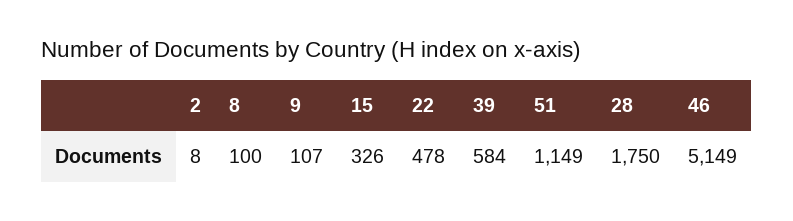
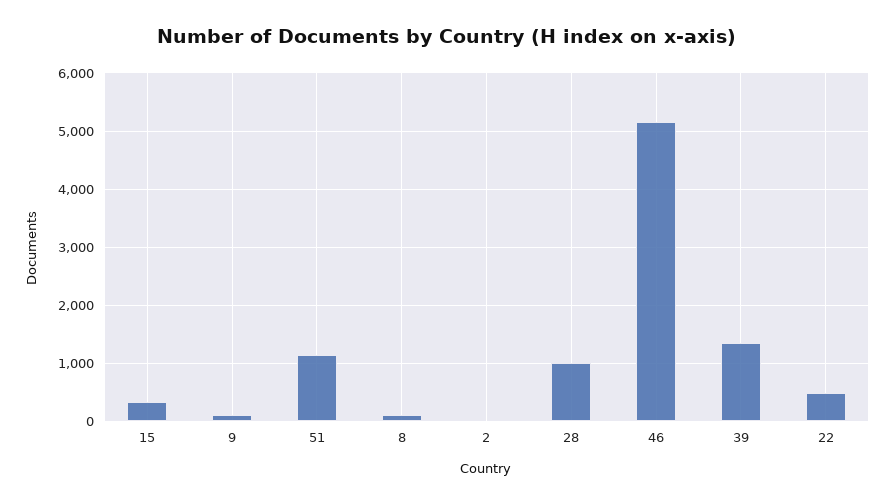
  {
    "2": 8,
    "8": 100,
    "9": 107,
    "15": 326,
    "22": 478,
-   "39": 584,
+   "39": 1400,
    "51": 1149,
-   "28": 1750,
+   "28": 1000,
    "46": 5149
  }

